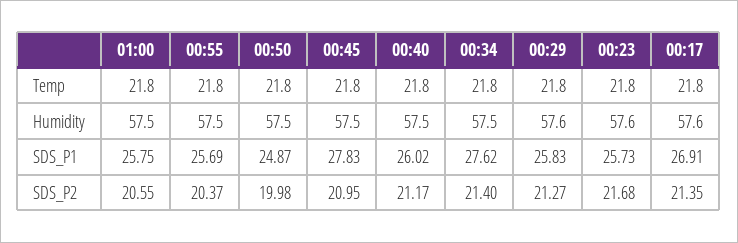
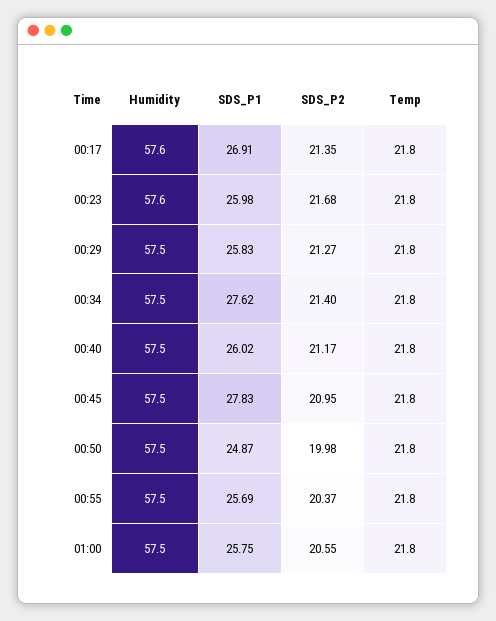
  {
    "01:00": {
      "Temp": 21.8,
      "Humidity": 57.5,
      "SDS_P1": 25.75,
      "SDS_P2": 20.55
    },
    "00:55": {
      "Temp": 21.8,
      "Humidity": 57.5,
      "SDS_P1": 25.69,
      "SDS_P2": 20.37
    },
    "00:50": {
      "Temp": 21.8,
      "Humidity": 57.5,
      "SDS_P1": 24.87,
      "SDS_P2": 19.98
    },
    "00:45": {
      "Temp": 21.8,
      "Humidity": 57.5,
      "SDS_P1": 27.83,
      "SDS_P2": 20.95
    },
    "00:40": {
      "Temp": 21.8,
      "Humidity": 57.5,
      "SDS_P1": 26.02,
      "SDS_P2": 21.17
    },
    "00:34": {
      "Temp": 21.8,
      "Humidity": 57.5,
      "SDS_P1": 27.62,
      "SDS_P2": 21.4
    },
    "00:29": {
      "Temp": 21.8,
-     "Humidity": 57.6,
+     "Humidity": 57.5,
      "SDS_P1": 25.83,
      "SDS_P2": 21.27
    },
    "00:23": {
      "Temp": 21.8,
      "Humidity": 57.6,
-     "SDS_P1": 25.73,
+     "SDS_P1": 25.98,
      "SDS_P2": 21.68
    },
    "00:17": {
      "Temp": 21.8,
      "Humidity": 57.6,
      "SDS_P1": 26.91,
      "SDS_P2": 21.35
    }
  }

